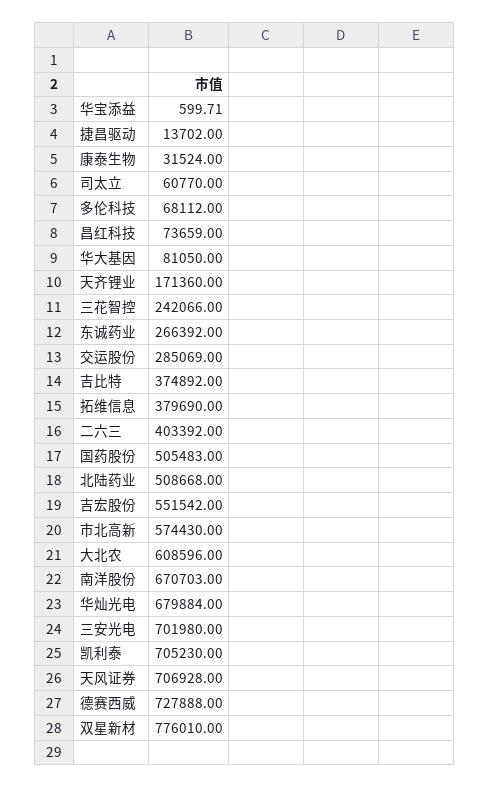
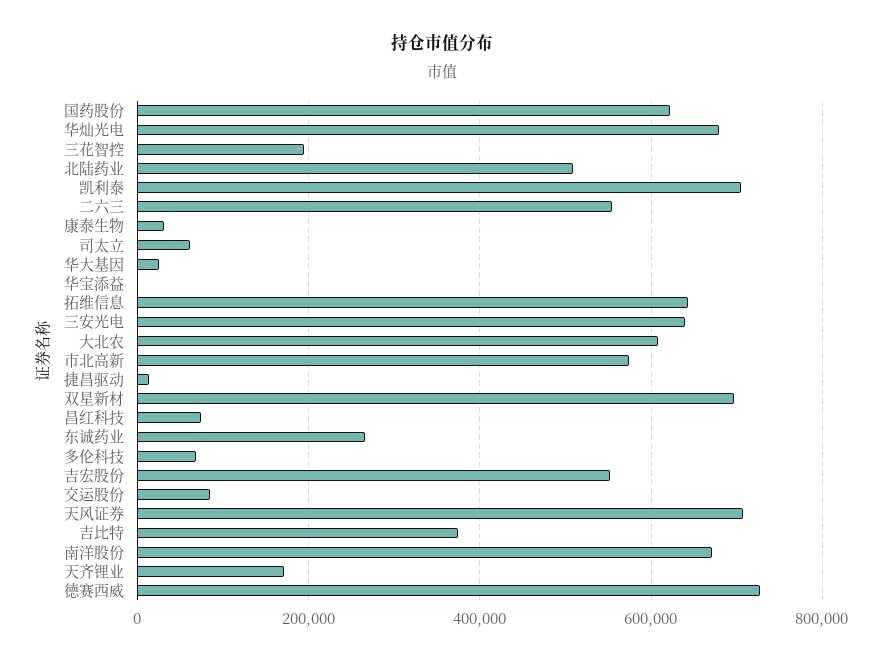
  {
    "华宝添益": 599.71,
    "捷昌驱动": 13702,
    "康泰生物": 31524,
    "司太立": 60770,
    "多伦科技": 68112,
    "昌红科技": 73659,
-   "华大基因": 81050,
+   "华大基因": 20000,
    "天齐锂业": 171360,
-   "三花智控": 242066,
+   "三花智控": 200000,
    "东诚药业": 266392,
-   "交运股份": 285069,
+   "交运股份": 80000,
    "吉比特": 374892,
-   "拓维信息": 379690,
+   "拓维信息": 640000,
-   "二六三": 403392,
+   "二六三": 560000,
-   "国药股份": 505483,
+   "国药股份": 620000,
    "北陆药业": 508668,
    "吉宏股份": 551542,
    "市北高新": 574430,
    "大北农": 608596,
    "南洋股份": 670703,
    "华灿光电": 679884,
-   "三安光电": 701980,
+   "三安光电": 640000,
    "凯利泰": 705230,
    "天风证券": 706928,
    "德赛西威": 727888,
-   "双星新材": 776010
+   "双星新材": 700000
  }

